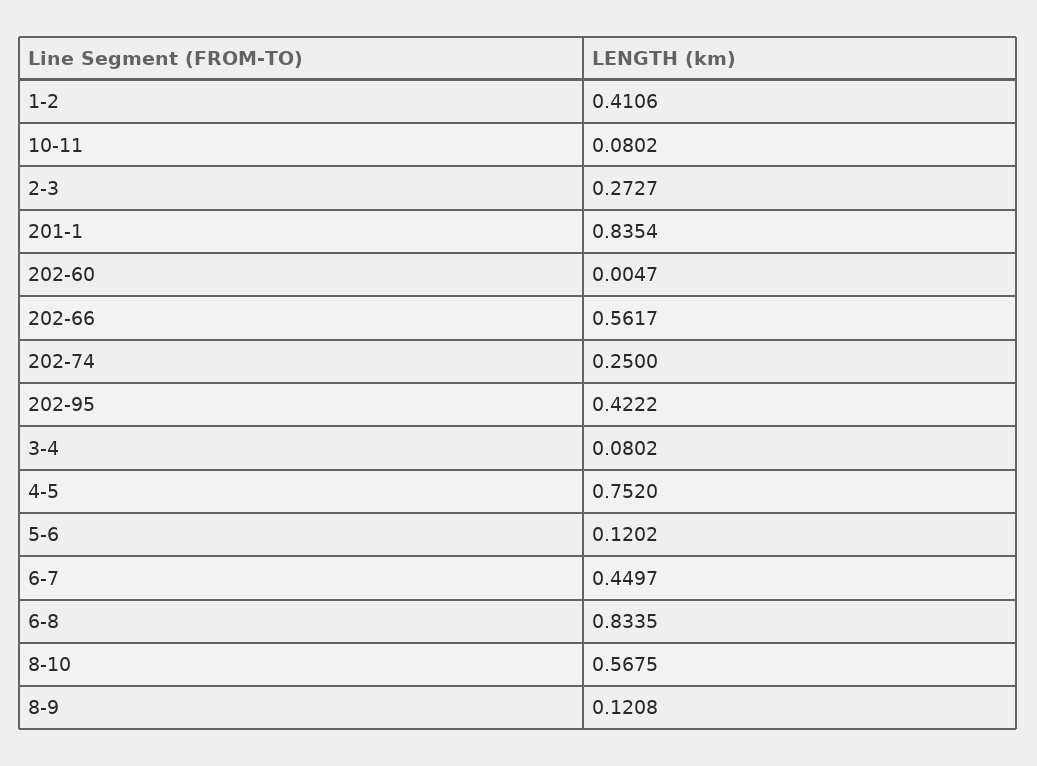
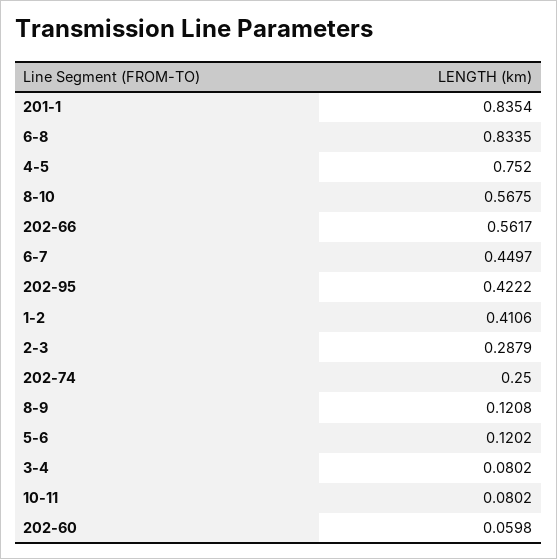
  {
    "1-2": 0.4106,
    "10-11": 0.0802,
-   "2-3": 0.2727,
+   "2-3": 0.2879,
    "201-1": 0.8354,
-   "202-60": 0.0047,
+   "202-60": 0.0598,
    "202-66": 0.5617,
    "202-74": 0.25,
    "202-95": 0.4222,
    "3-4": 0.0802,
    "4-5": 0.752,
    "5-6": 0.1202,
    "6-7": 0.4497,
    "6-8": 0.8335,
    "8-10": 0.5675,
    "8-9": 0.1208
  }

